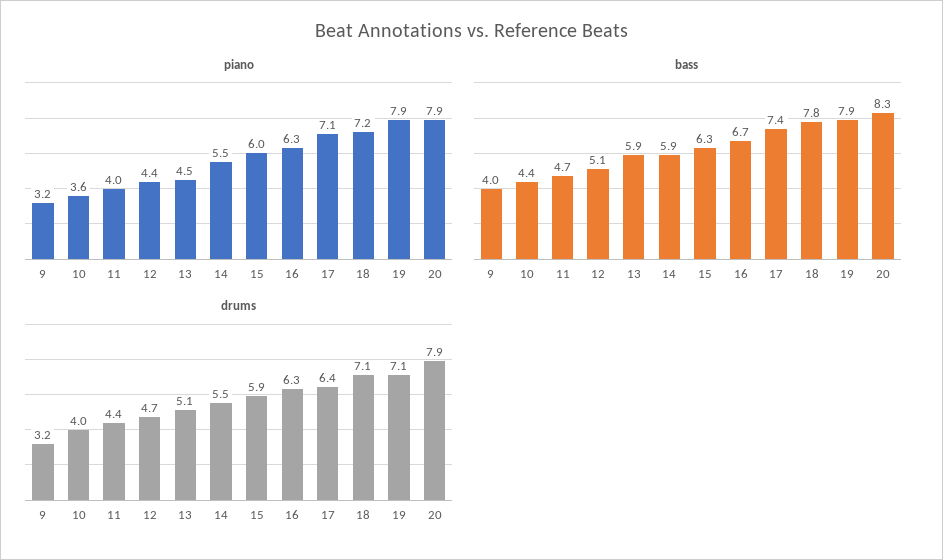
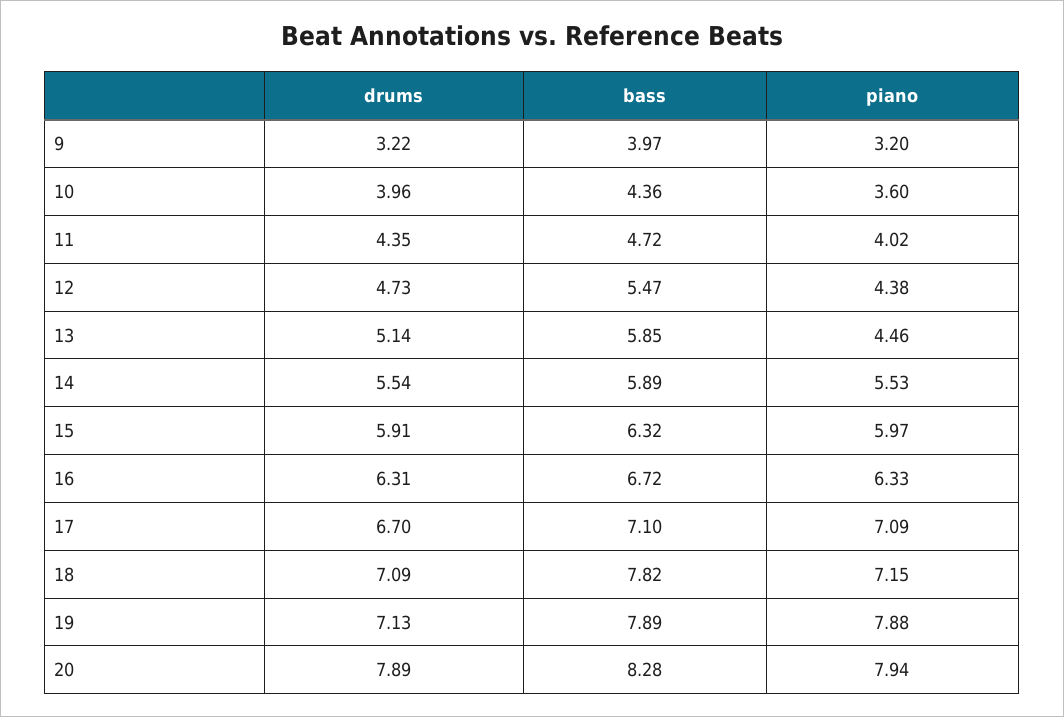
  {
    "piano": {
      "9": 3.2,
      "10": 3.6,
      "11": 4.02,
      "12": 4.38,
      "13": 4.46,
      "14": 5.53,
      "15": 5.97,
      "16": 6.33,
      "17": 7.09,
      "18": 7.15,
      "19": 7.88,
      "20": 7.94
    },
    "bass": {
      "9": 3.97,
      "10": 4.36,
      "11": 4.72,
-     "12": 5.1,
+     "12": 5.47,
      "13": 5.85,
      "14": 5.89,
      "15": 6.32,
      "16": 6.72,
-     "17": 7.4,
+     "17": 7.1,
      "18": 7.82,
      "19": 7.89,
      "20": 8.28
    },
    "drums": {
      "9": 3.22,
      "10": 3.96,
      "11": 4.35,
      "12": 4.73,
      "13": 5.14,
      "14": 5.54,
      "15": 5.91,
      "16": 6.31,
-     "17": 6.4,
+     "17": 6.7,
      "18": 7.09,
      "19": 7.13,
      "20": 7.89
    }
  }

